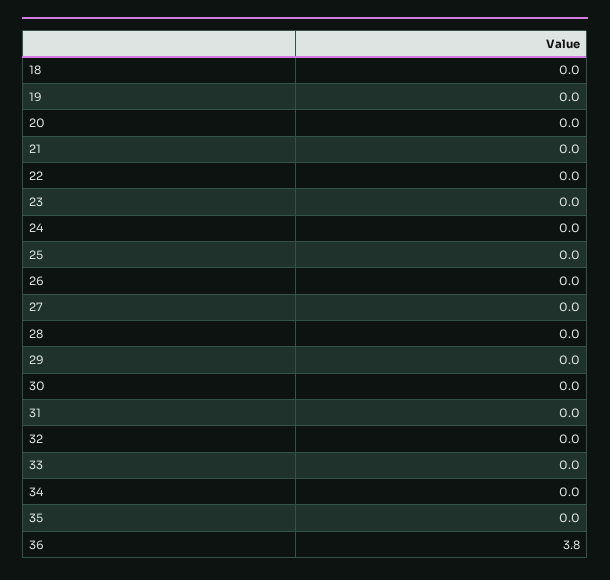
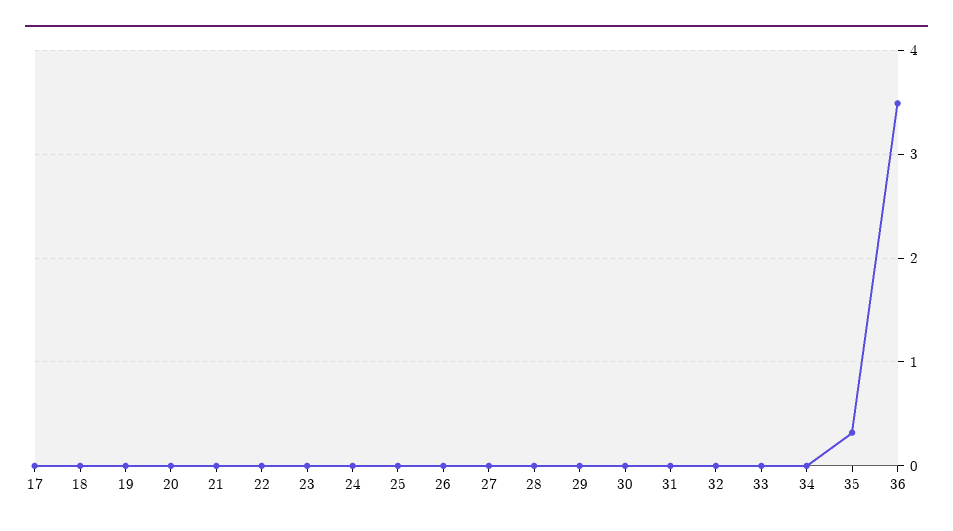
  {
    "18": 0,
    "19": 0,
    "20": 0,
    "21": 0,
    "22": 0,
    "23": 0,
    "24": 0,
    "25": 0,
    "26": 0,
    "27": 0,
    "28": 0,
    "29": 0,
    "30": 0,
    "31": 0,
    "32": 0,
    "33": 0,
    "34": 0,
-   "35": 0,
+   "35": 0.3,
-   "36": 3.8
+   "36": 3.5,
+   "17": 0
  }

